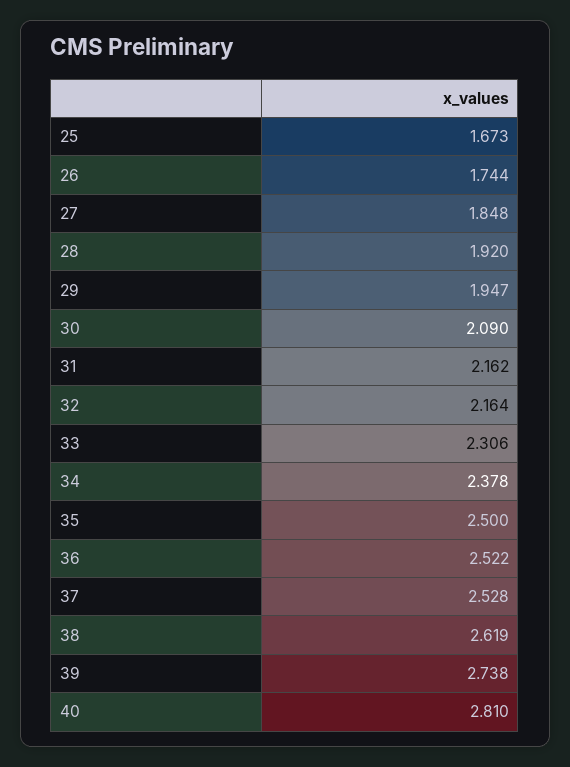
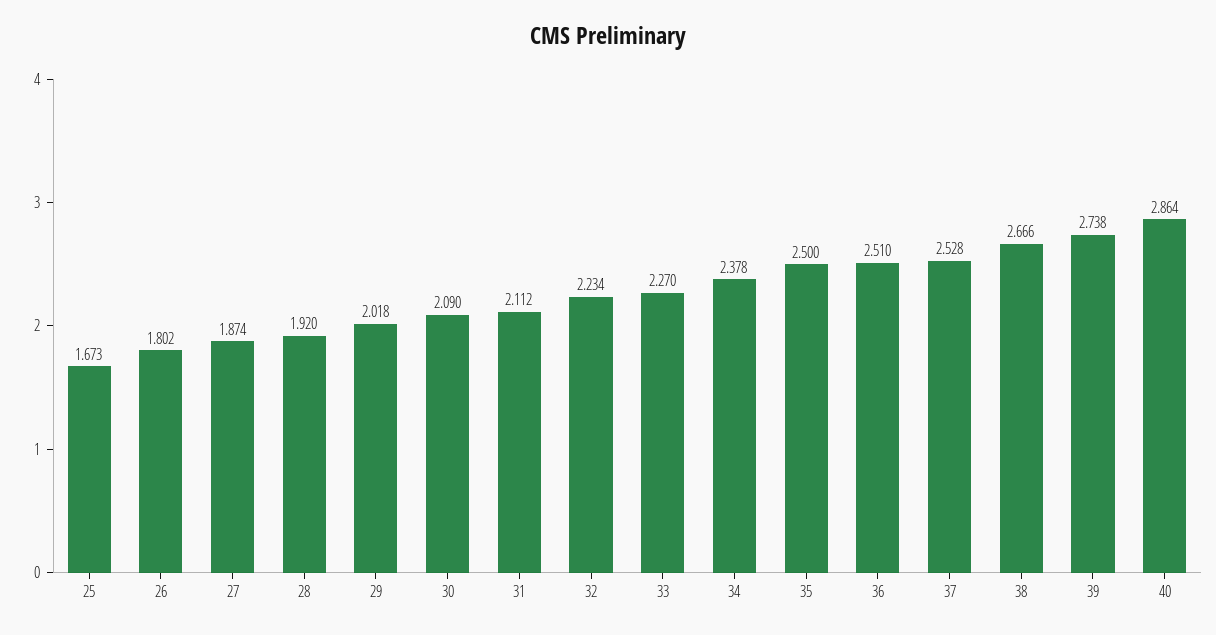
  {
    "25": 1.673,
-   "26": 1.744,
+   "26": 1.802,
-   "27": 1.848,
+   "27": 1.874,
    "28": 1.92,
-   "29": 1.947,
+   "29": 2.018,
    "30": 2.09,
-   "31": 2.162,
+   "31": 2.112,
-   "32": 2.164,
+   "32": 2.234,
-   "33": 2.306,
+   "33": 2.27,
    "34": 2.378,
    "35": 2.5,
-   "36": 2.522,
+   "36": 2.51,
    "37": 2.528,
-   "38": 2.619,
+   "38": 2.666,
    "39": 2.738,
-   "40": 2.81
+   "40": 2.864
  }

